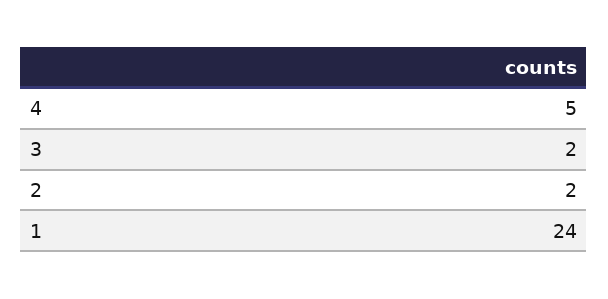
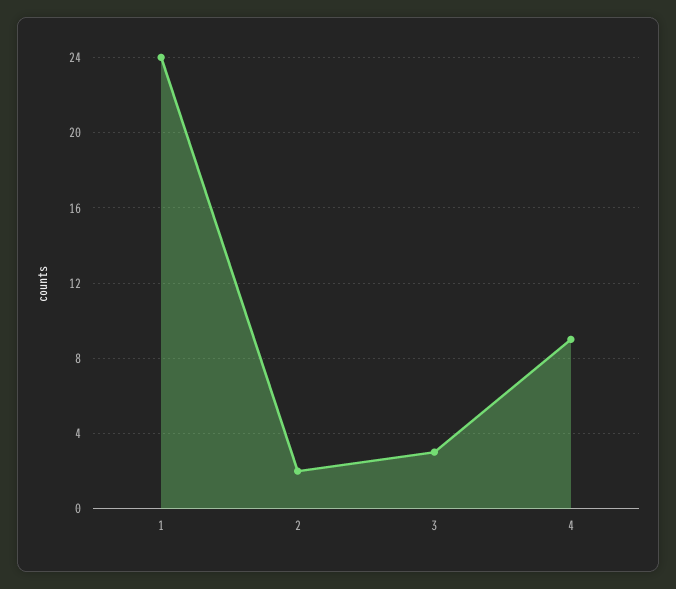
  {
-   "4": 5,
+   "4": 9,
-   "3": 2,
+   "3": 3,
    "2": 2,
    "1": 24
  }

